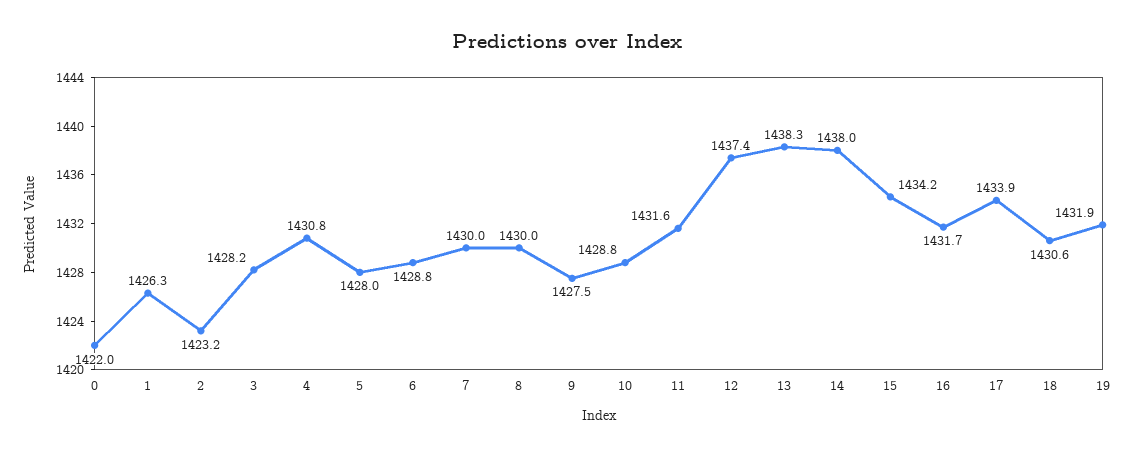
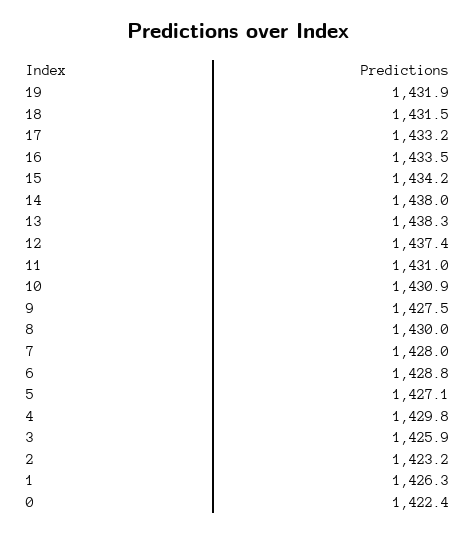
  {
-   "0": 1422,
+   "0": 1422.4,
    "1": 1426.3,
    "2": 1423.2,
-   "3": 1428.2,
+   "3": 1425.9,
-   "4": 1430.8,
+   "4": 1429.8,
-   "5": 1428,
+   "5": 1427.1,
    "6": 1428.8,
-   "7": 1430,
+   "7": 1428,
    "8": 1430,
    "9": 1427.5,
-   "10": 1428.8,
+   "10": 1430.9,
-   "11": 1431.6,
+   "11": 1431,
    "12": 1437.4,
    "13": 1438.3,
    "14": 1438,
    "15": 1434.2,
-   "16": 1431.7,
+   "16": 1433.5,
-   "17": 1433.9,
+   "17": 1433.2,
-   "18": 1430.6,
+   "18": 1431.5,
    "19": 1431.9
  }

